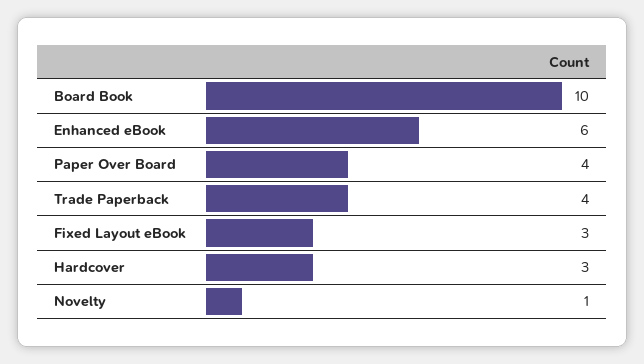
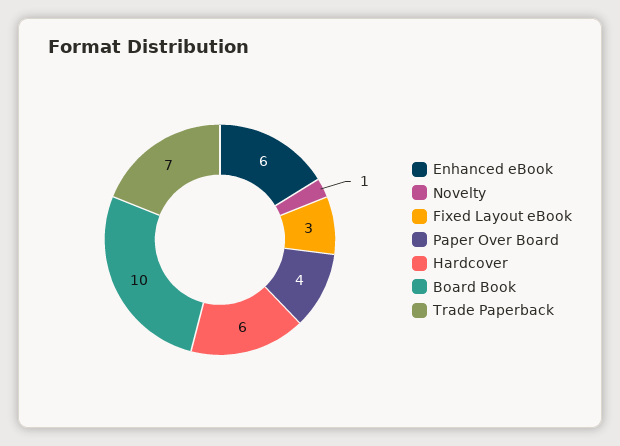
  {
    "Board Book": 10,
    "Enhanced eBook": 6,
    "Paper Over Board": 4,
-   "Trade Paperback": 4,
+   "Trade Paperback": 7,
    "Fixed Layout eBook": 3,
-   "Hardcover": 3,
+   "Hardcover": 6,
    "Novelty": 1
  }

